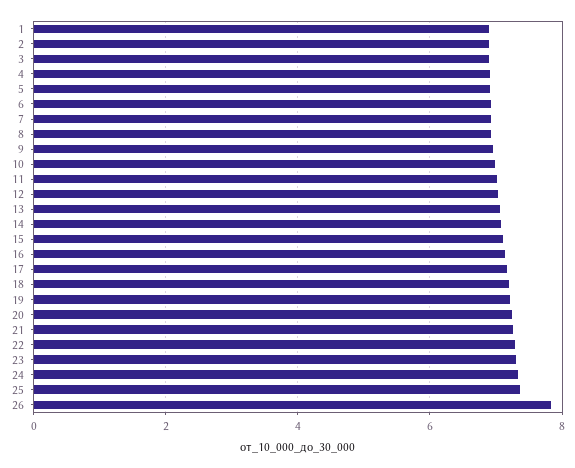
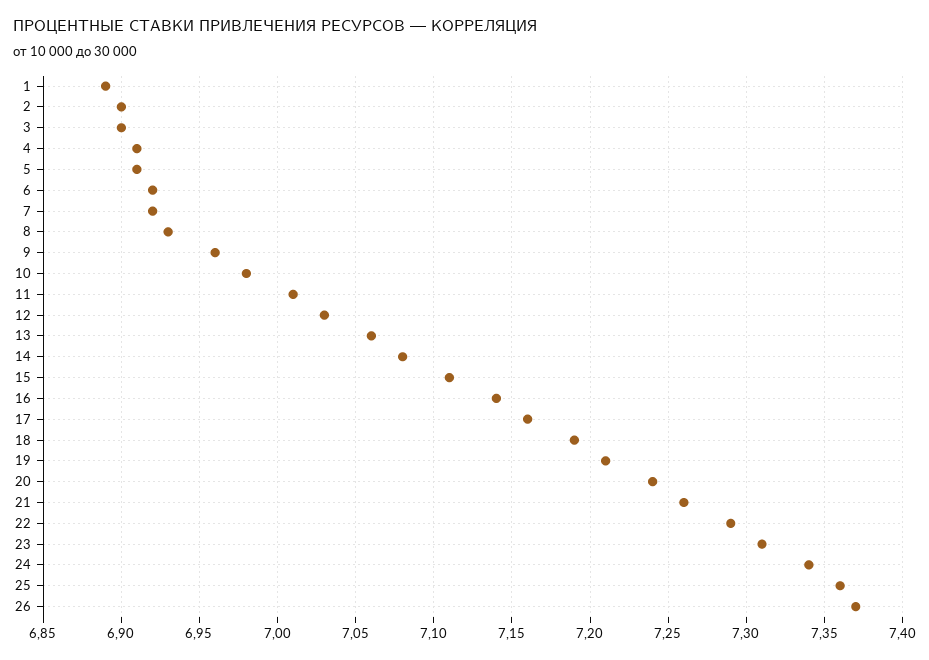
  {
    "1": 6.89,
    "2": 6.9,
    "3": 6.9,
    "4": 6.91,
    "5": 6.91,
    "6": 6.92,
    "7": 6.92,
    "8": 6.93,
    "9": 6.96,
    "10": 6.98,
    "11": 7.01,
    "12": 7.03,
    "13": 7.06,
    "14": 7.08,
    "15": 7.11,
    "16": 7.14,
    "17": 7.16,
    "18": 7.19,
    "19": 7.21,
    "20": 7.24,
    "21": 7.26,
    "22": 7.29,
    "23": 7.31,
    "24": 7.34,
    "25": 7.36,
-   "26": 7.8
+   "26": 7.37
  }

